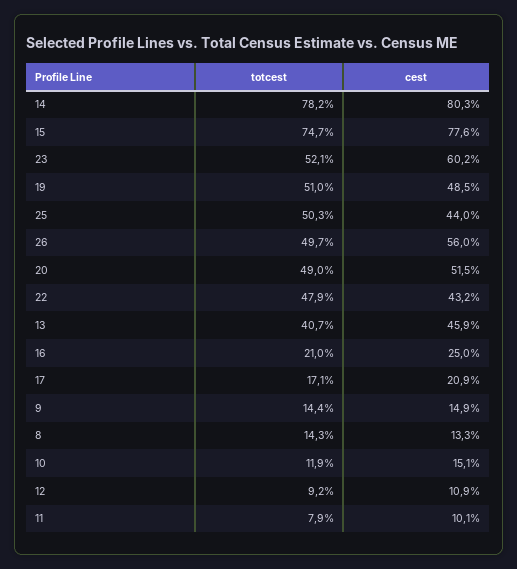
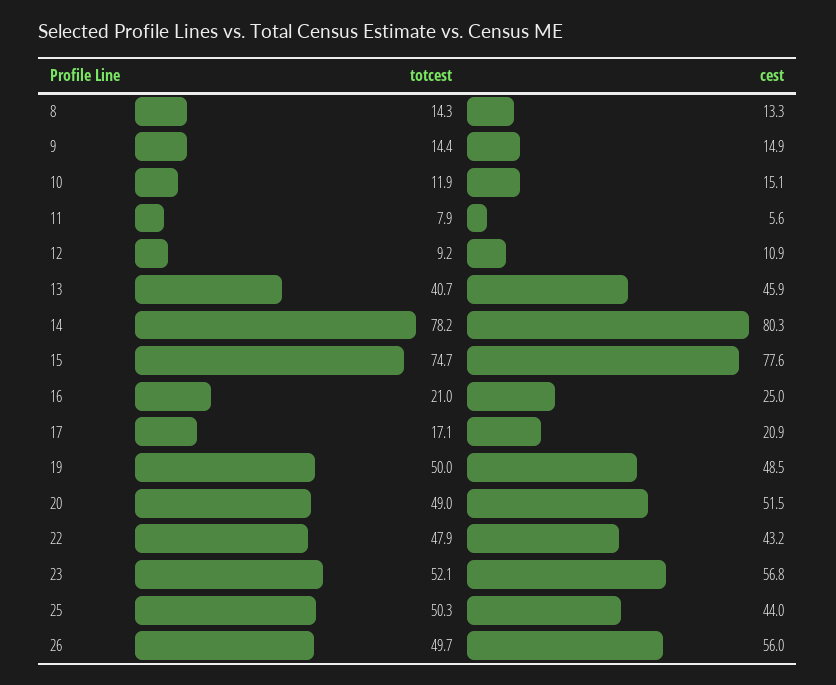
  {
    "totcest": {
      "14": 78.2,
      "15": 74.7,
      "23": 52.1,
-     "19": 51,
+     "19": 50,
      "25": 50.3,
      "26": 49.7,
      "20": 49,
      "22": 47.9,
      "13": 40.7,
      "16": 21,
      "17": 17.1,
      "9": 14.4,
      "8": 14.3,
      "10": 11.9,
      "12": 9.2,
      "11": 7.9
    },
    "cest": {
      "14": 80.3,
      "15": 77.6,
-     "23": 60.2,
+     "23": 56.8,
      "19": 48.5,
      "25": 44,
      "26": 56,
      "20": 51.5,
      "22": 43.2,
      "13": 45.9,
      "16": 25,
      "17": 20.9,
      "9": 14.9,
      "8": 13.3,
      "10": 15.1,
      "12": 10.9,
-     "11": 10.1
+     "11": 5.6
    }
  }

